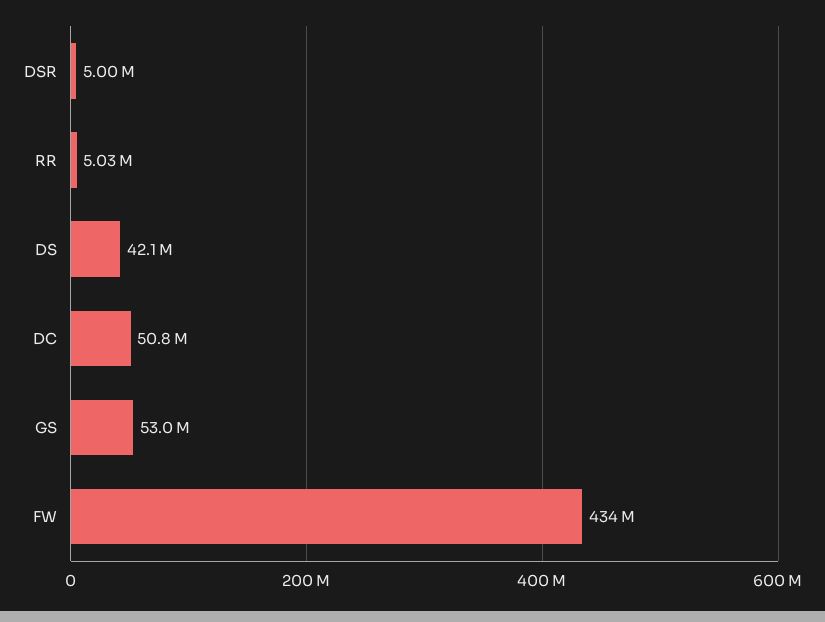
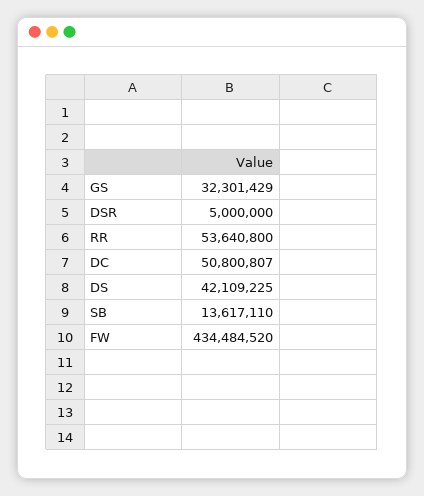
  {
    "DSR": 5000000,
-   "RR": 5030000,
+   "RR": 53640800,
    "DS": 42109225,
    "DC": 50800807,
-   "GS": 53000000,
+   "GS": 32301429,
-   "FW": 434484520
+   "FW": 434484520,
+   "SB": 13617110
  }

